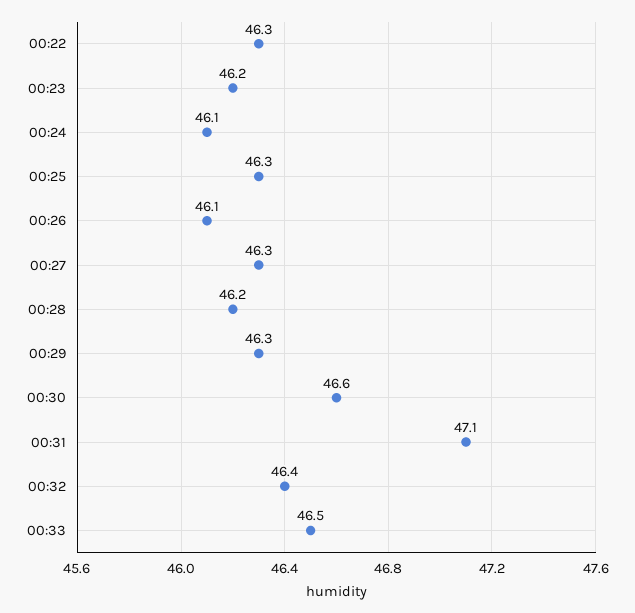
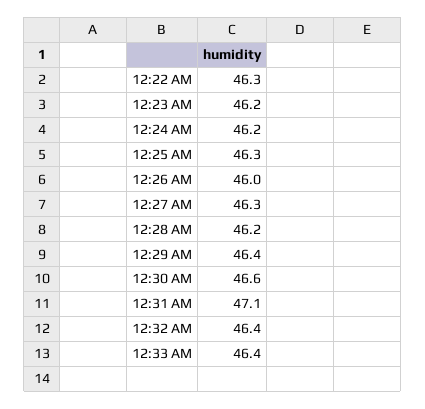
  {
    "00:22": 46.3,
    "00:23": 46.2,
-   "00:24": 46.1,
+   "00:24": 46.2,
    "00:25": 46.3,
-   "00:26": 46.1,
+   "00:26": 46,
    "00:27": 46.3,
    "00:28": 46.2,
-   "00:29": 46.3,
+   "00:29": 46.4,
    "00:30": 46.6,
    "00:31": 47.1,
    "00:32": 46.4,
-   "00:33": 46.5
+   "00:33": 46.4
  }

